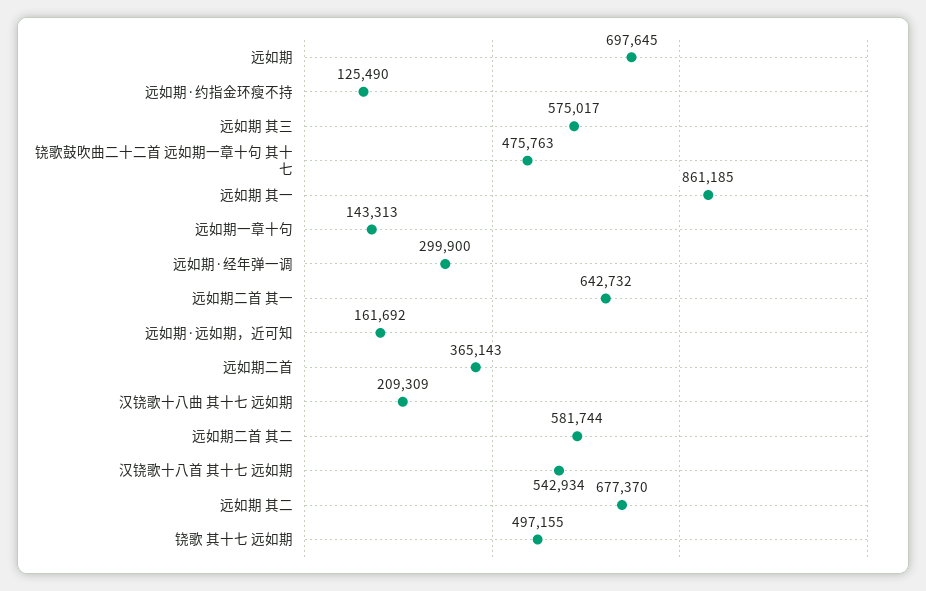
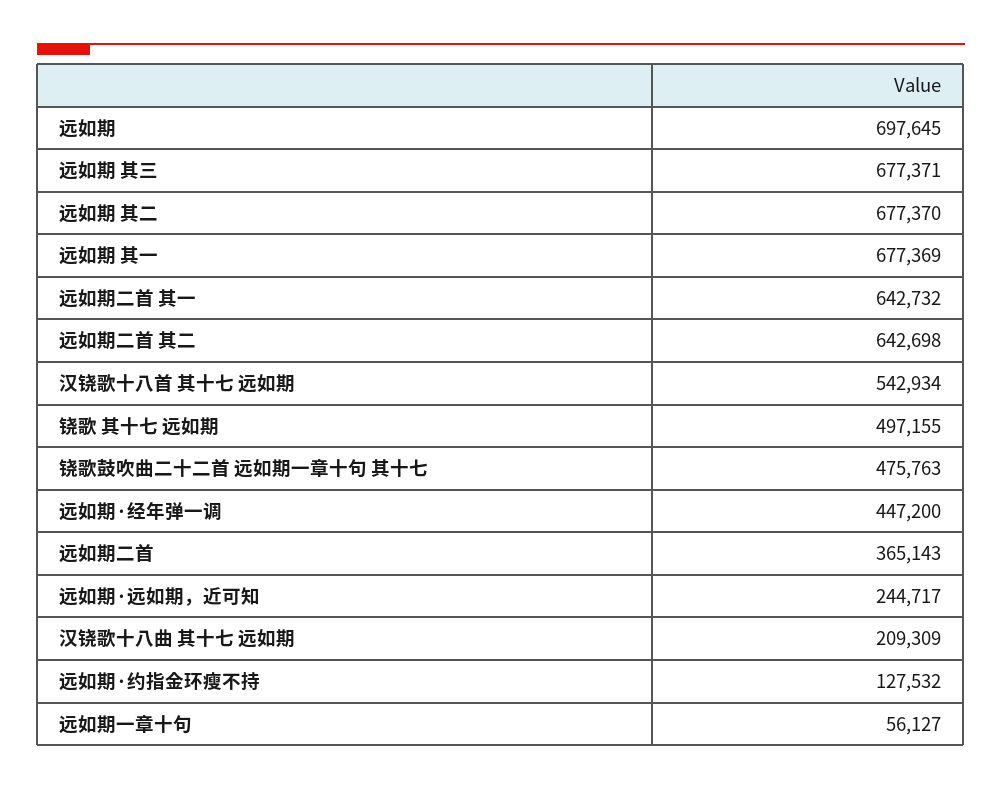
  {
    "远如期": 697645,
-   "远如期·约指金环瘦不持": 125490,
+   "远如期·约指金环瘦不持": 127532,
-   "远如期 其三": 575017,
+   "远如期 其三": 677371,
    "铙歌鼓吹曲二十二首 远如期一章十句 其十七": 475763,
-   "远如期 其一": 861185,
+   "远如期 其一": 677369,
-   "远如期一章十句": 143313,
+   "远如期一章十句": 56127,
-   "远如期·经年弹一调": 299900,
+   "远如期·经年弹一调": 447200,
    "远如期二首 其一": 642732,
-   "远如期·远如期，近可知": 161692,
+   "远如期·远如期，近可知": 244717,
    "远如期二首": 365143,
    "汉铙歌十八曲 其十七 远如期": 209309,
-   "远如期二首 其二": 581744,
+   "远如期二首 其二": 642698,
    "汉铙歌十八首 其十七 远如期": 542934,
    "远如期 其二": 677370,
    "铙歌 其十七 远如期": 497155
  }

